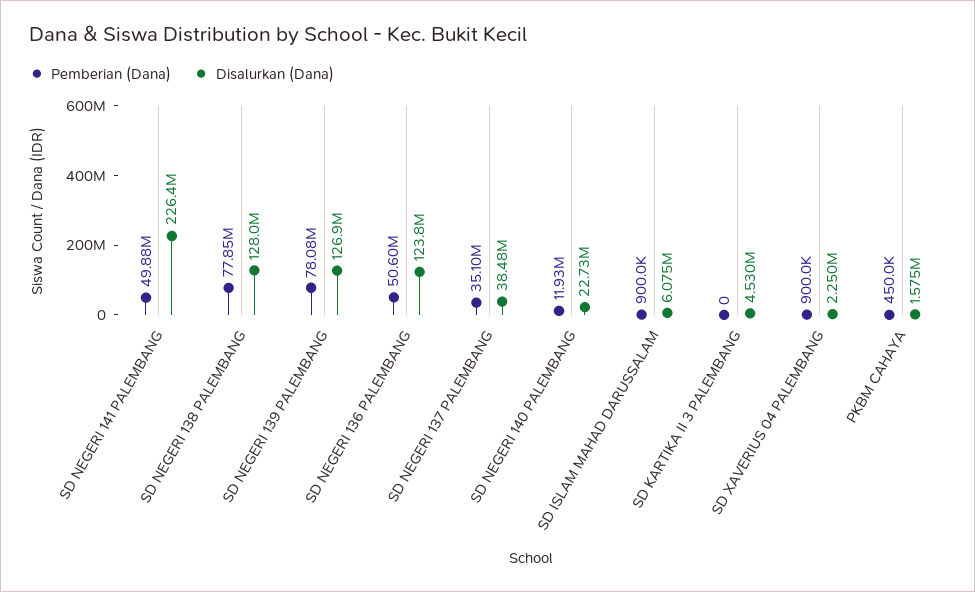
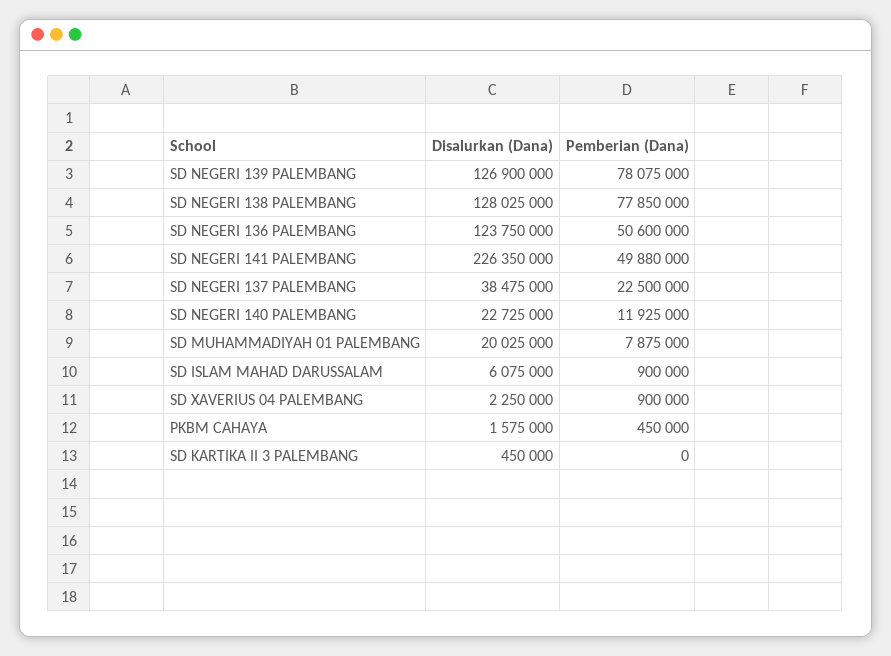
  {
    "Pemberian (Dana)": {
      "SD NEGERI 141 PALEMBANG": 49880000,
      "SD NEGERI 138 PALEMBANG": 77850000,
      "SD NEGERI 139 PALEMBANG": 78075000,
      "SD NEGERI 136 PALEMBANG": 50600000,
-     "SD NEGERI 137 PALEMBANG": 35100000,
+     "SD NEGERI 137 PALEMBANG": 22500000,
      "SD NEGERI 140 PALEMBANG": 11925000,
      "SD ISLAM MAHAD DARUSSALAM": 900000,
      "SD KARTIKA II 3 PALEMBANG": 0,
      "SD XAVERIUS 04 PALEMBANG": 900000,
-     "PKBM CAHAYA": 450000
+     "PKBM CAHAYA": 450000,
+     "SD MUHAMMADIYAH 01 PALEMBANG": 7875000
    },
    "Disalurkan (Dana)": {
      "SD NEGERI 141 PALEMBANG": 226350000,
      "SD NEGERI 138 PALEMBANG": 128025000,
      "SD NEGERI 139 PALEMBANG": 126900000,
      "SD NEGERI 136 PALEMBANG": 123750000,
      "SD NEGERI 137 PALEMBANG": 38475000,
      "SD NEGERI 140 PALEMBANG": 22725000,
      "SD ISLAM MAHAD DARUSSALAM": 6075000,
-     "SD KARTIKA II 3 PALEMBANG": 4530000,
+     "SD KARTIKA II 3 PALEMBANG": 450000,
      "SD XAVERIUS 04 PALEMBANG": 2250000,
-     "PKBM CAHAYA": 1575000
+     "PKBM CAHAYA": 1575000,
+     "SD MUHAMMADIYAH 01 PALEMBANG": 20025000
    }
  }

